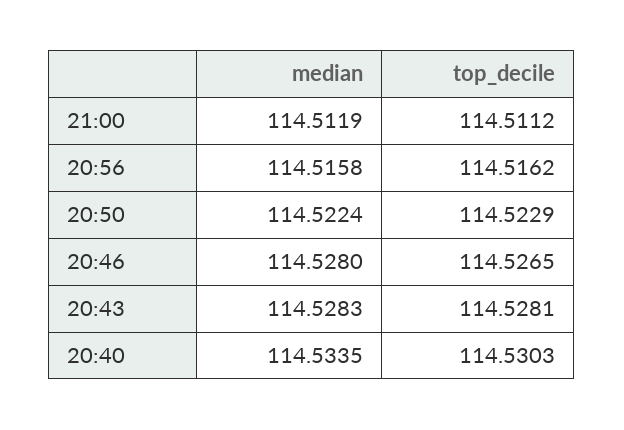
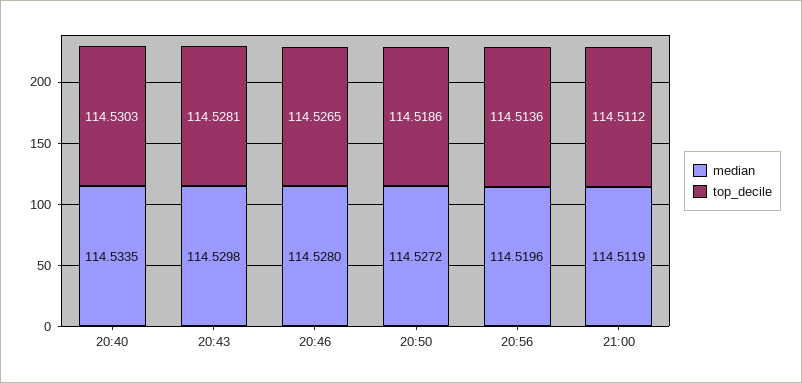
  {
    "median": {
      "21:00": 114.5119,
-     "20:56": 114.5158,
+     "20:56": 114.5196,
-     "20:50": 114.5224,
+     "20:50": 114.5272,
      "20:46": 114.528,
-     "20:43": 114.5283,
+     "20:43": 114.5298,
      "20:40": 114.5335
    },
    "top_decile": {
      "21:00": 114.5112,
-     "20:56": 114.5162,
+     "20:56": 114.5136,
-     "20:50": 114.5229,
+     "20:50": 114.5186,
      "20:46": 114.5265,
      "20:43": 114.5281,
      "20:40": 114.5303
    }
  }

